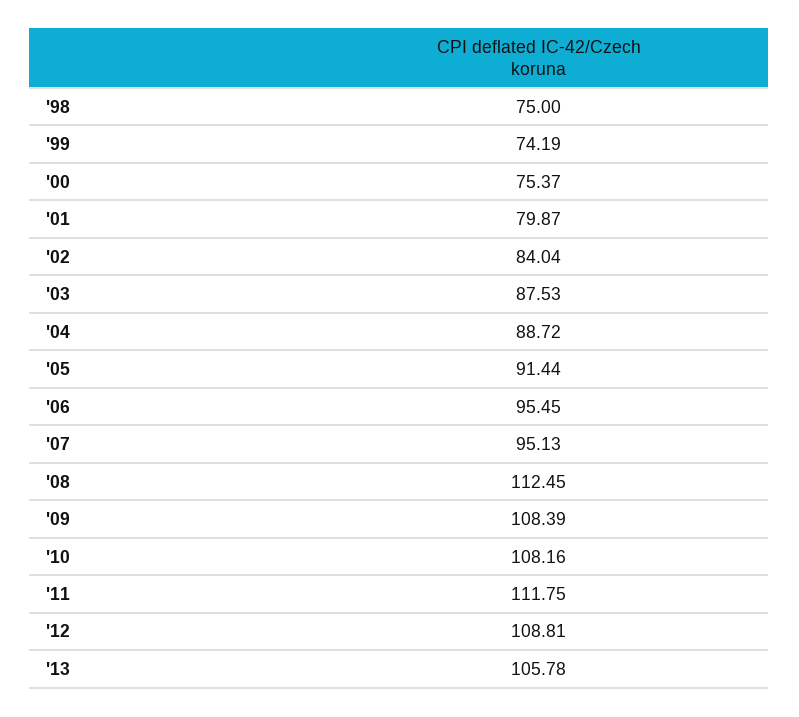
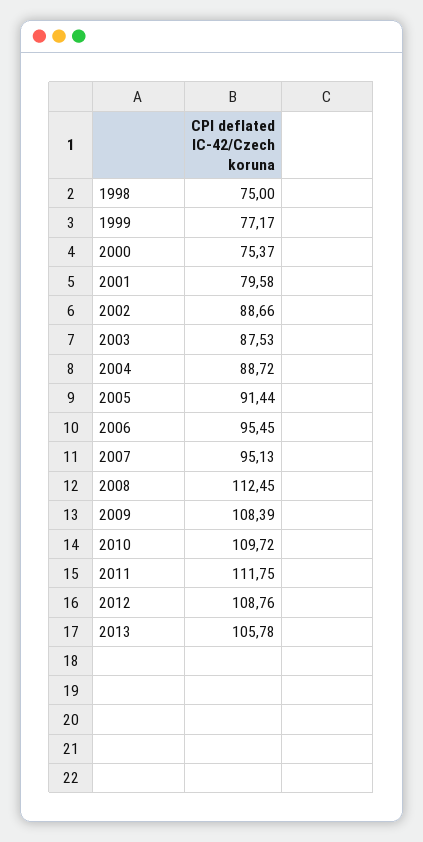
  {
    "'98": 75,
-   "'99": 74.19,
+   "'99": 77.17,
    "'00": 75.37,
-   "'01": 79.87,
+   "'01": 79.58,
-   "'02": 84.04,
+   "'02": 88.66,
    "'03": 87.53,
    "'04": 88.72,
    "'05": 91.44,
    "'06": 95.45,
    "'07": 95.13,
    "'08": 112.45,
    "'09": 108.39,
-   "'10": 108.16,
+   "'10": 109.72,
    "'11": 111.75,
-   "'12": 108.81,
+   "'12": 108.76,
    "'13": 105.78
  }

